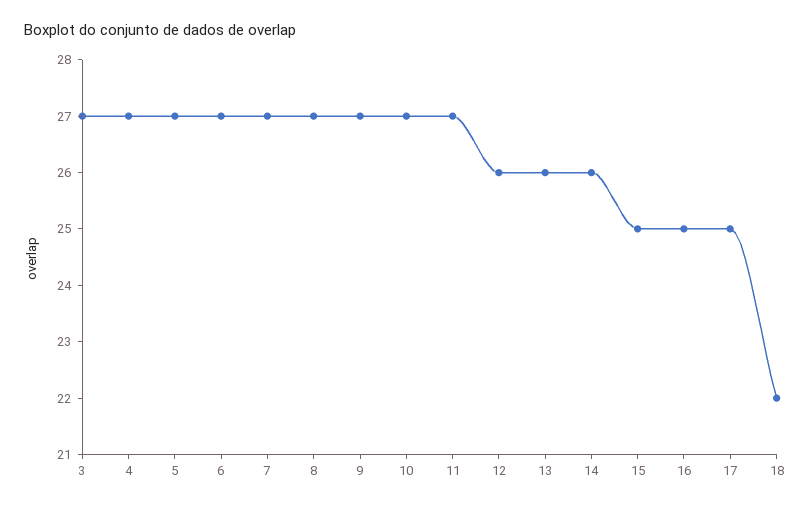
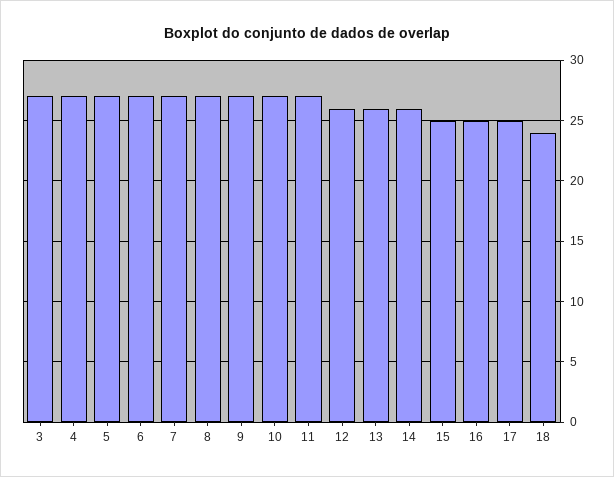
  {
    "3": 27,
    "4": 27,
    "5": 27,
    "6": 27,
    "7": 27,
    "8": 27,
    "9": 27,
    "10": 27,
    "11": 27,
    "12": 26,
    "13": 26,
    "14": 26,
    "15": 25,
    "16": 25,
    "17": 25,
-   "18": 22
+   "18": 24
  }

